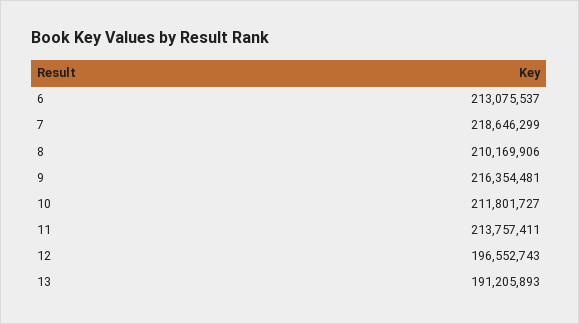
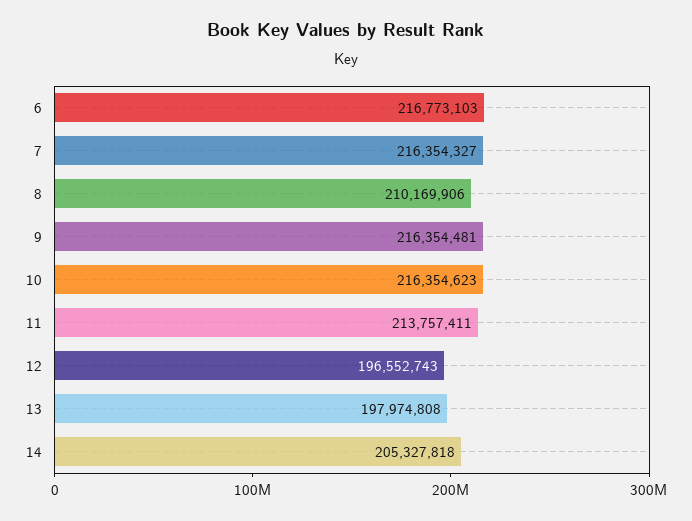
  {
-   "6": 213075537,
+   "6": 216773103,
-   "7": 218646299,
+   "7": 216354327,
    "8": 210169906,
    "9": 216354481,
-   "10": 211801727,
+   "10": 216354623,
    "11": 213757411,
    "12": 196552743,
-   "13": 191205893
+   "13": 197974808,
+   "14": 205327818
  }

